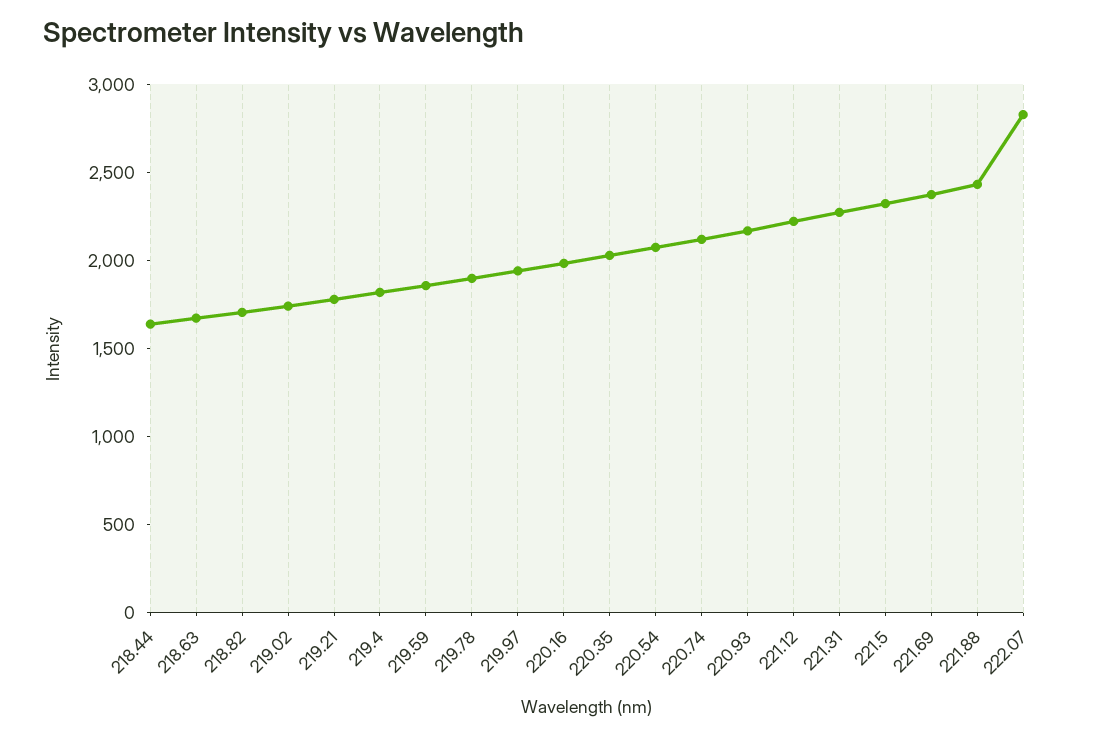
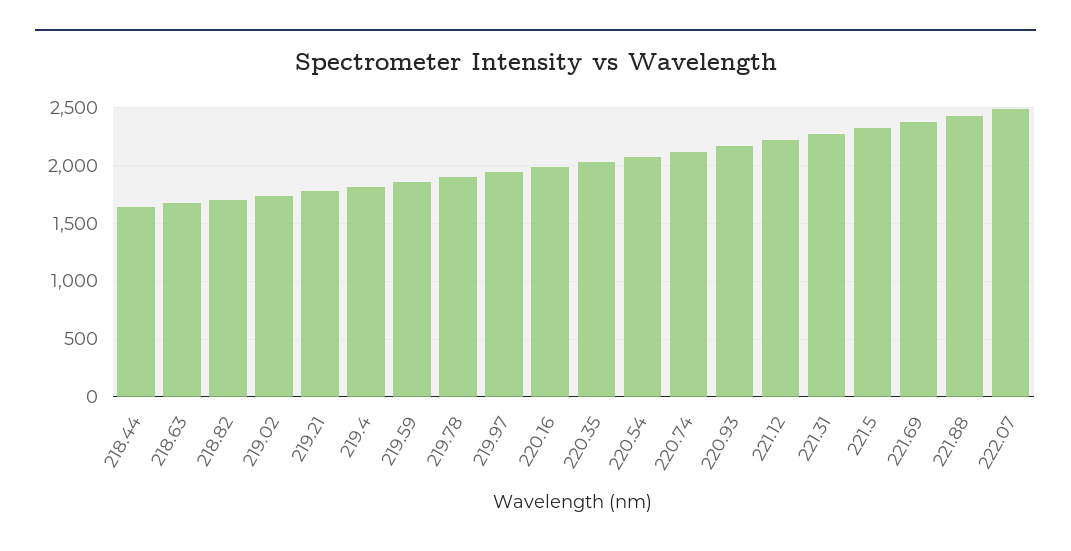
  {
    "218.44": 1600,
    "218.63": 1700,
    "218.82": 1700,
    "219.02": 1700,
    "219.21": 1800,
    "219.4": 1800,
    "219.59": 1900,
    "219.78": 1900,
    "219.97": 1900,
    "220.16": 2000,
    "220.35": 2000,
    "220.54": 2100,
    "220.74": 2100,
    "220.93": 2200,
    "221.12": 2200,
    "221.31": 2300,
    "221.5": 2300,
    "221.69": 2400,
    "221.88": 2400,
-   "222.07": 2800
+   "222.07": 2500
  }

